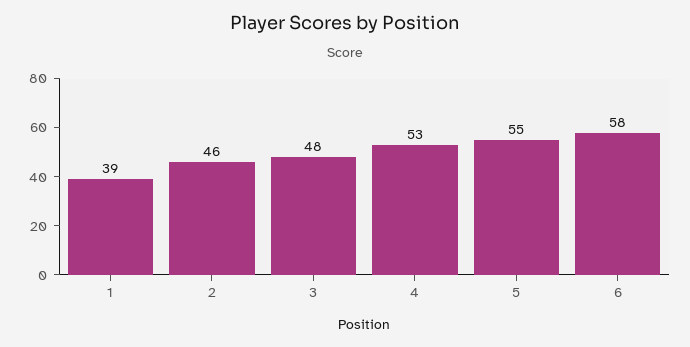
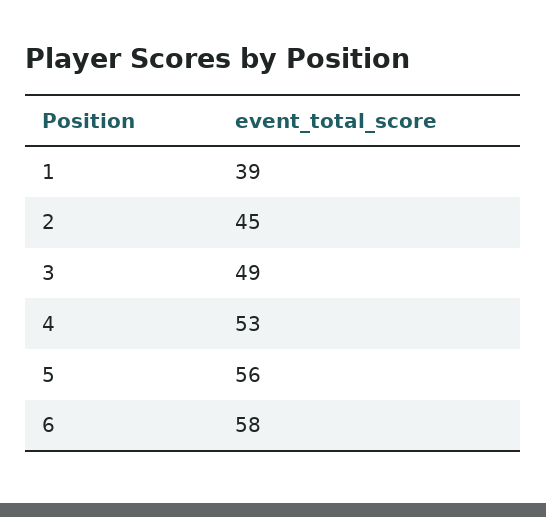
  {
    "1": 39,
-   "2": 46,
+   "2": 45,
-   "3": 48,
+   "3": 49,
    "4": 53,
-   "5": 55,
+   "5": 56,
    "6": 58
  }

